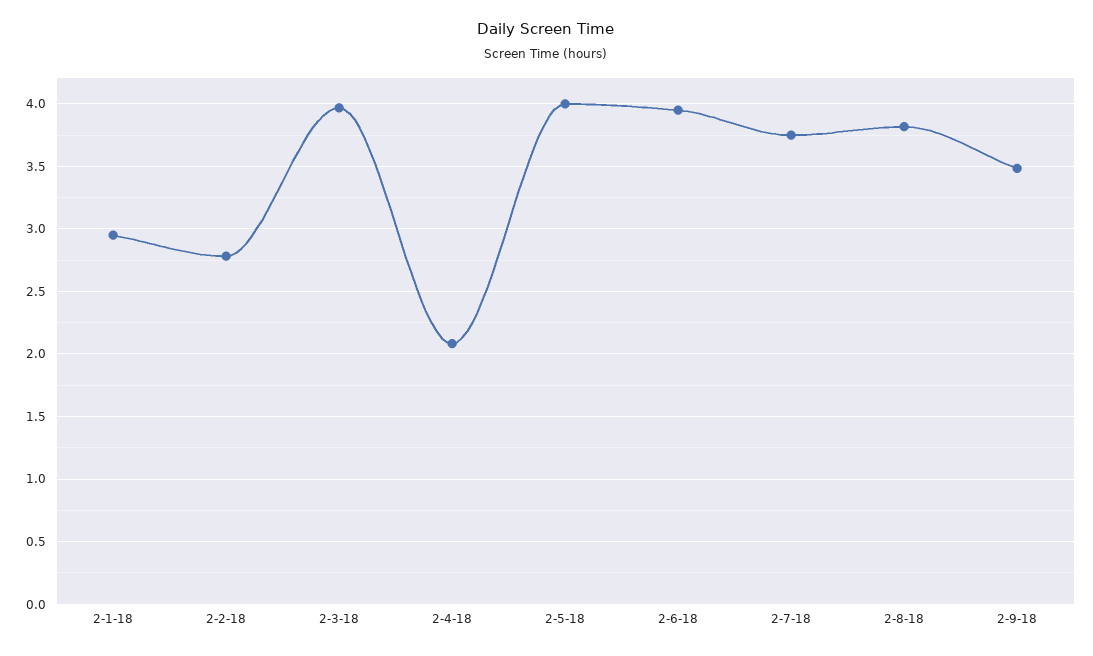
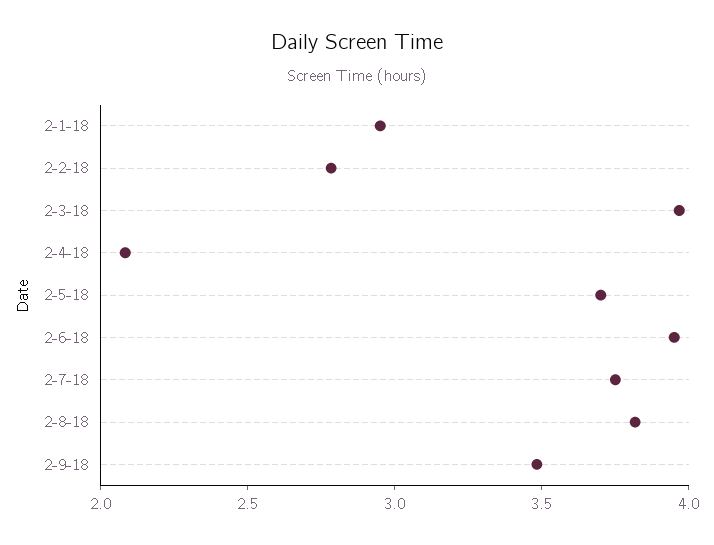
  {
    "2-1-18": 2.95,
    "2-2-18": 2.8,
    "2-3-18": 3.95,
    "2-4-18": 2.1,
-   "2-5-18": 4,
+   "2-5-18": 3.7,
    "2-6-18": 3.95,
    "2-7-18": 3.75,
    "2-8-18": 3.8,
    "2-9-18": 3.5
  }

